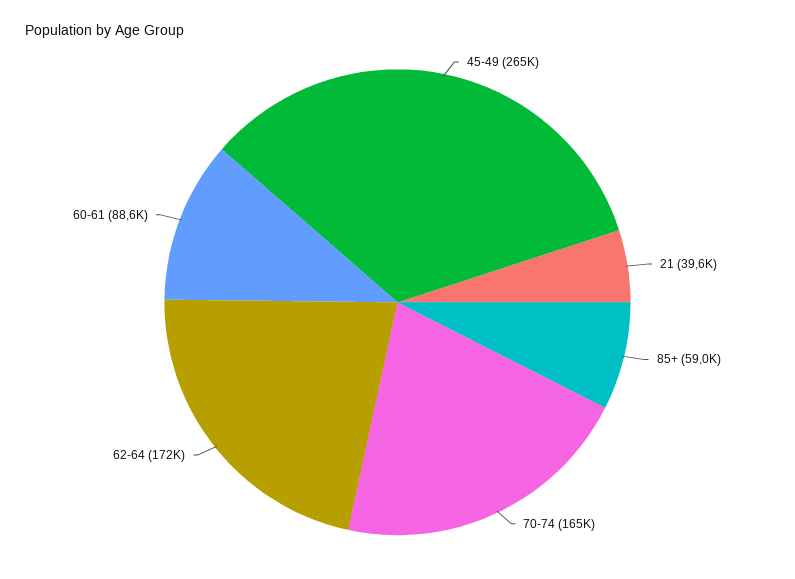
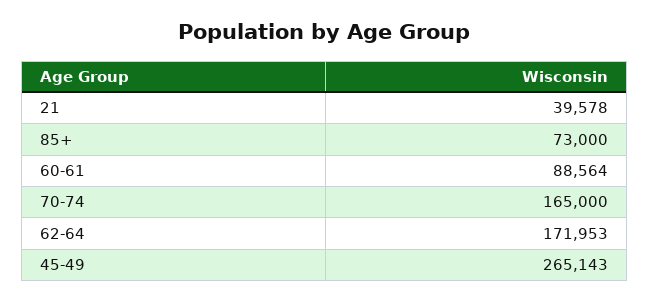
  {
    "45-49": 265143,
    "21": 39578,
-   "85+": 59000,
+   "85+": 73000,
    "70-74": 165000,
    "62-64": 171953,
    "60-61": 88564
  }

